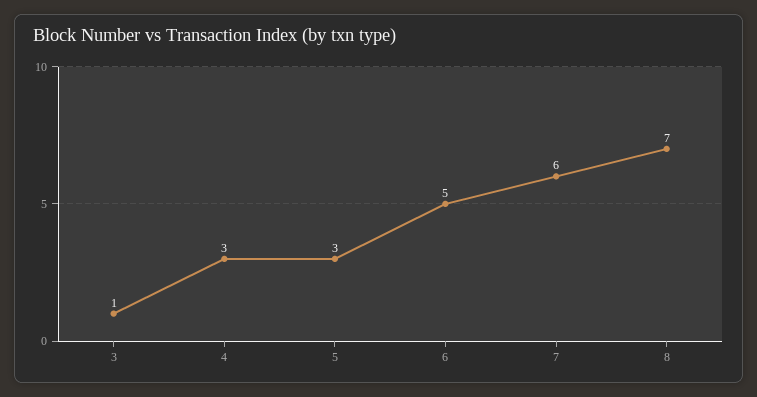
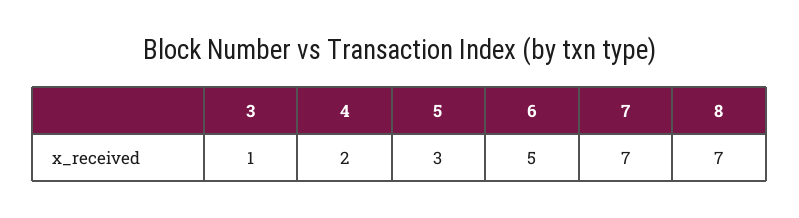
  {
    "3": 1,
-   "4": 3,
+   "4": 2,
    "5": 3,
    "6": 5,
-   "7": 6,
+   "7": 7,
    "8": 7
  }

